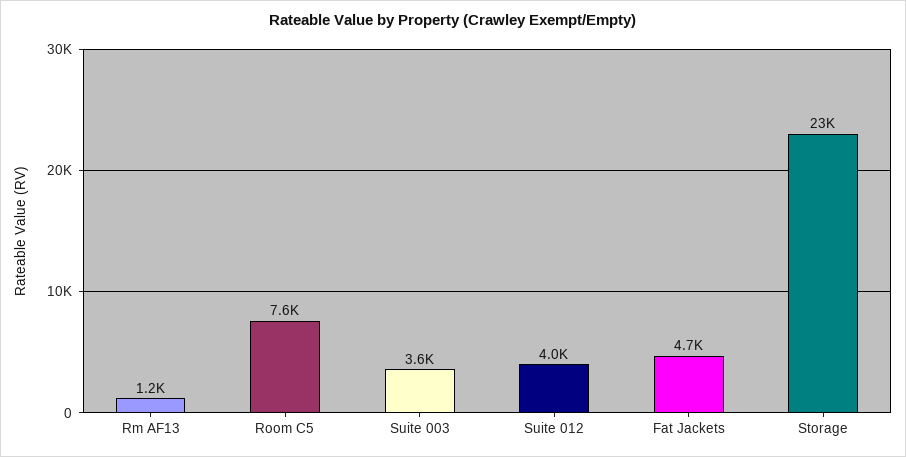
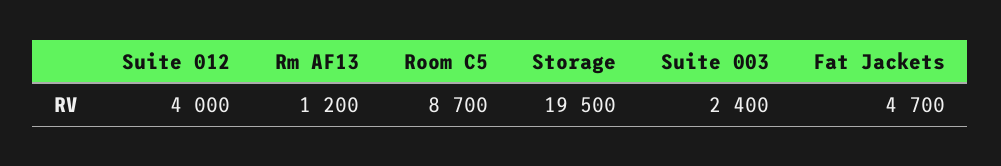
  {
    "Rm AF13": 1200,
-   "Room C5": 7600,
+   "Room C5": 8700,
-   "Suite 003": 3600,
+   "Suite 003": 2400,
    "Suite 012": 4000,
    "Fat Jackets": 4700,
-   "Storage": 23000
+   "Storage": 19500
  }

